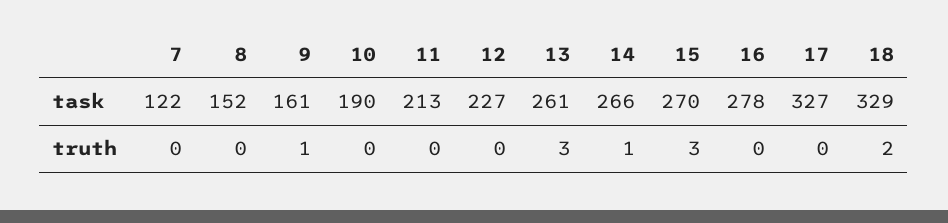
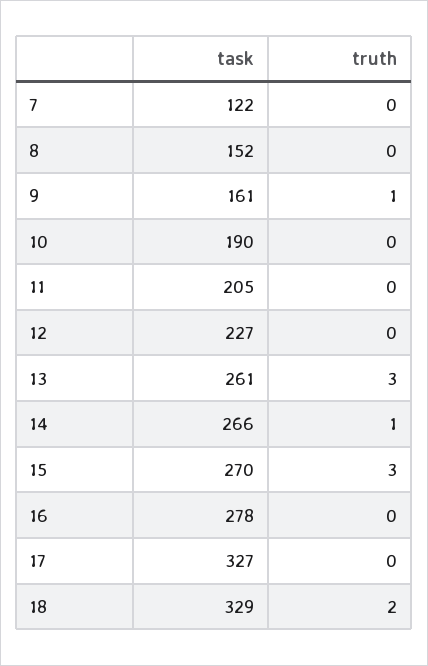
  {
    "7": {
      "task": 122,
      "truth": 0
    },
    "8": {
      "task": 152,
      "truth": 0
    },
    "9": {
      "task": 161,
      "truth": 1
    },
    "10": {
      "task": 190,
      "truth": 0
    },
    "11": {
-     "task": 213,
+     "task": 205,
      "truth": 0
    },
    "12": {
      "task": 227,
      "truth": 0
    },
    "13": {
      "task": 261,
      "truth": 3
    },
    "14": {
      "task": 266,
      "truth": 1
    },
    "15": {
      "task": 270,
      "truth": 3
    },
    "16": {
      "task": 278,
      "truth": 0
    },
    "17": {
      "task": 327,
      "truth": 0
    },
    "18": {
      "task": 329,
      "truth": 2
    }
  }

